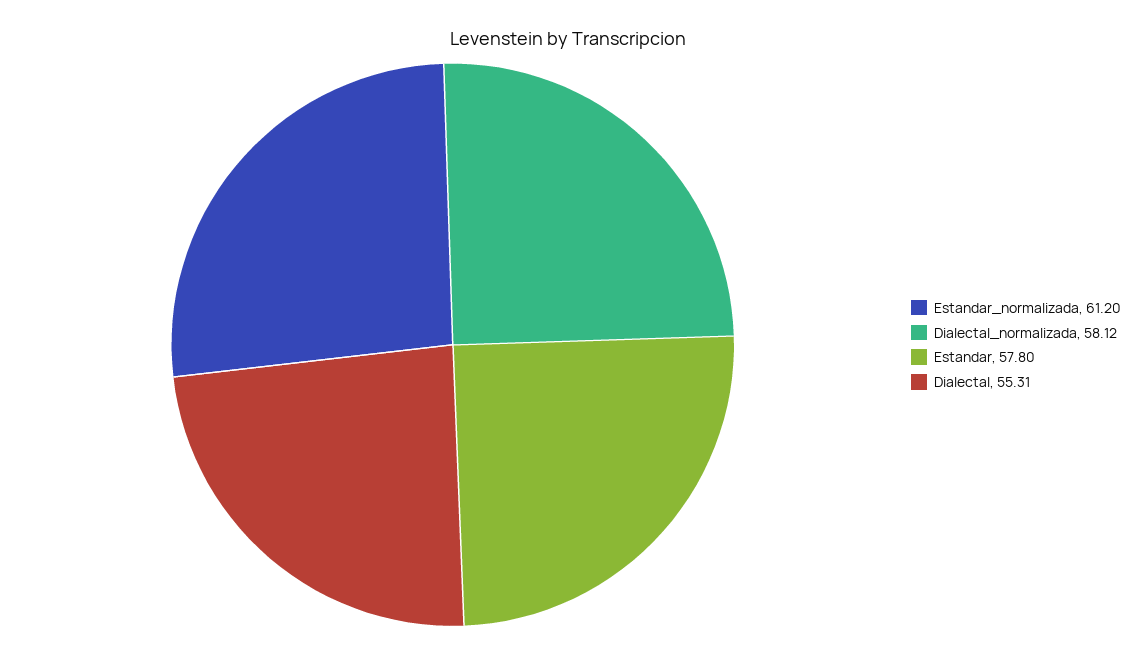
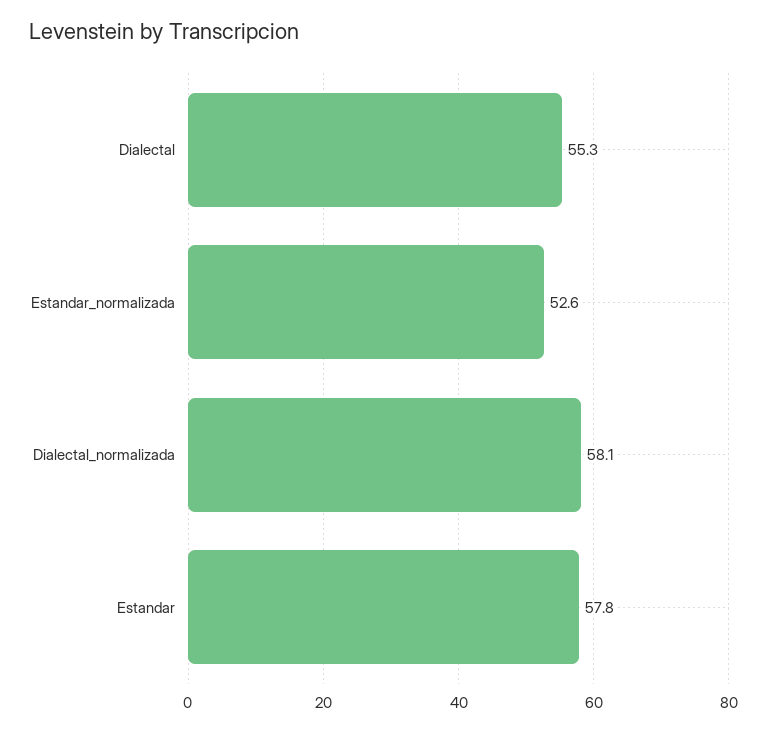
  {
-   "Estandar_normalizada": 61.2,
+   "Estandar_normalizada": 52.6,
    "Dialectal_normalizada": 58.12,
    "Estandar": 57.8,
    "Dialectal": 55.31
  }

